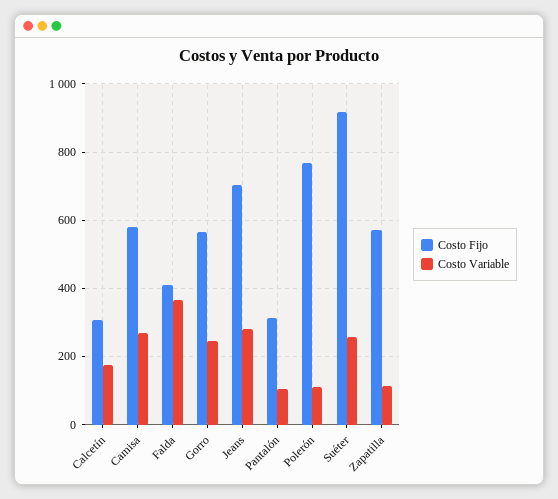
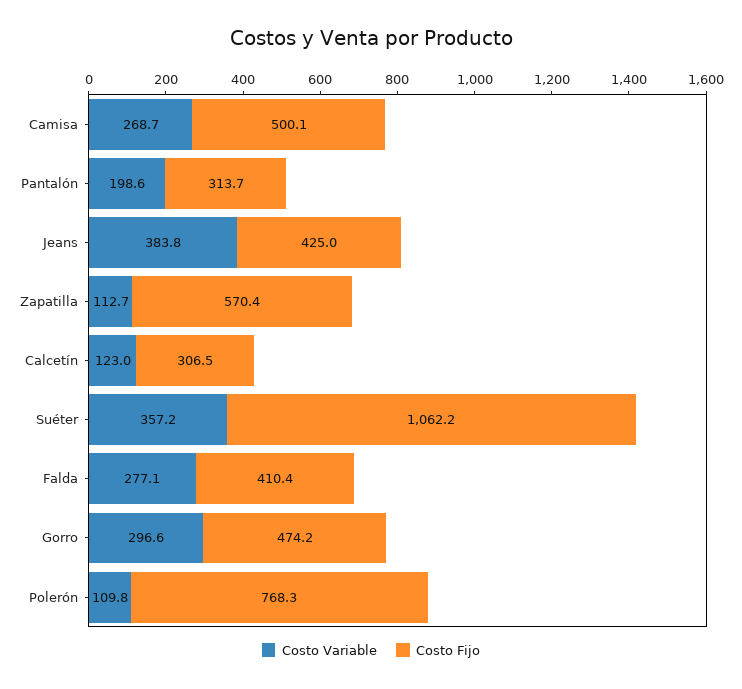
  {
    "Costo Fijo": {
      "Calcetín": 306.5,
-     "Camisa": 580,
+     "Camisa": 500.1,
      "Falda": 410.4,
-     "Gorro": 560,
+     "Gorro": 474.2,
-     "Jeans": 700,
+     "Jeans": 425,
      "Pantalón": 313.7,
      "Polerón": 768.3,
-     "Suéter": 920,
+     "Suéter": 1062.2,
      "Zapatilla": 570.4
    },
    "Costo Variable": {
-     "Calcetín": 180,
+     "Calcetín": 123,
      "Camisa": 268.7,
-     "Falda": 360,
+     "Falda": 277.1,
-     "Gorro": 240,
+     "Gorro": 296.6,
-     "Jeans": 280,
+     "Jeans": 383.8,
-     "Pantalón": 100,
+     "Pantalón": 198.6,
      "Polerón": 109.8,
-     "Suéter": 260,
+     "Suéter": 357.2,
      "Zapatilla": 112.7
    }
  }

